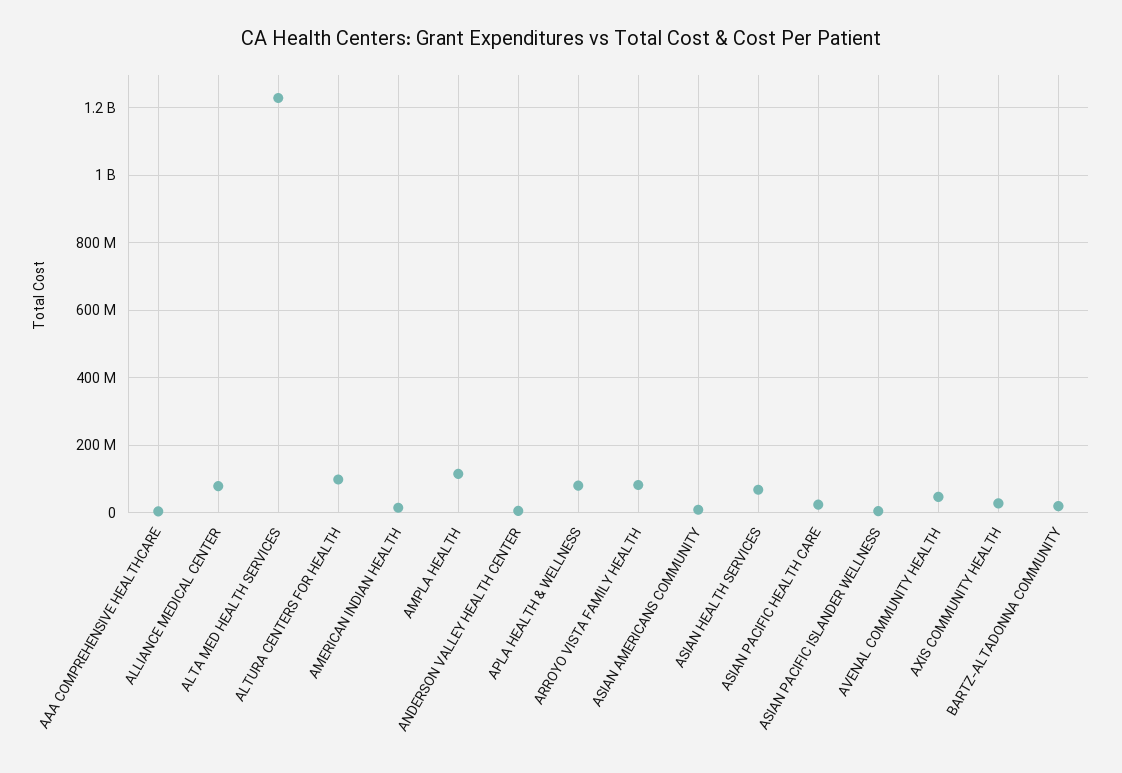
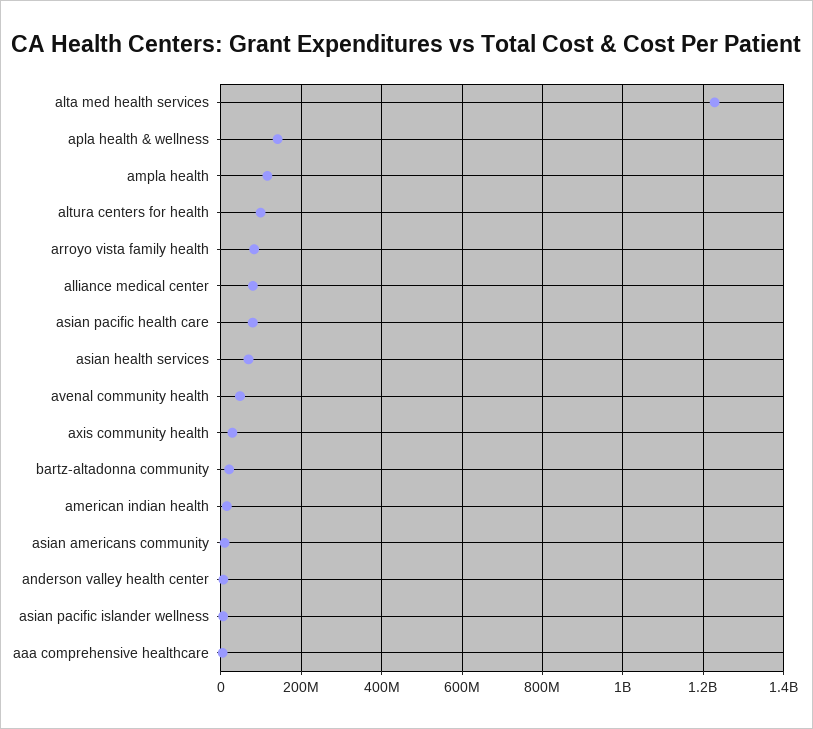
  {
    "AAA COMPREHENSIVE HEALTHCARE": 0,
    "ALLIANCE MEDICAL CENTER": 80000000,
    "ALTA MED HEALTH SERVICES": 1220000000,
    "ALTURA CENTERS FOR HEALTH": 100000000,
    "AMERICAN INDIAN HEALTH": 20000000,
    "AMPLA HEALTH": 120000000,
    "ANDERSON VALLEY HEALTH CENTER": 0,
-   "APLA HEALTH & WELLNESS": 80000000,
+   "APLA HEALTH & WELLNESS": 140000000,
    "ARROYO VISTA FAMILY HEALTH": 80000000,
    "ASIAN AMERICANS COMMUNITY": 0,
    "ASIAN HEALTH SERVICES": 60000000,
-   "ASIAN PACIFIC HEALTH CARE": 20000000,
+   "ASIAN PACIFIC HEALTH CARE": 80000000,
    "ASIAN PACIFIC ISLANDER WELLNESS": 0,
    "AVENAL COMMUNITY HEALTH": 40000000,
    "AXIS COMMUNITY HEALTH": 20000000,
    "BARTZ-ALTADONNA COMMUNITY": 20000000
  }

